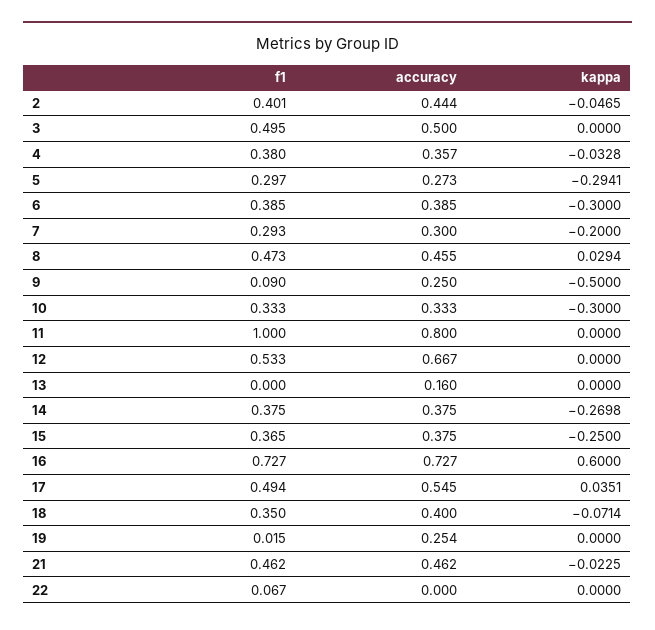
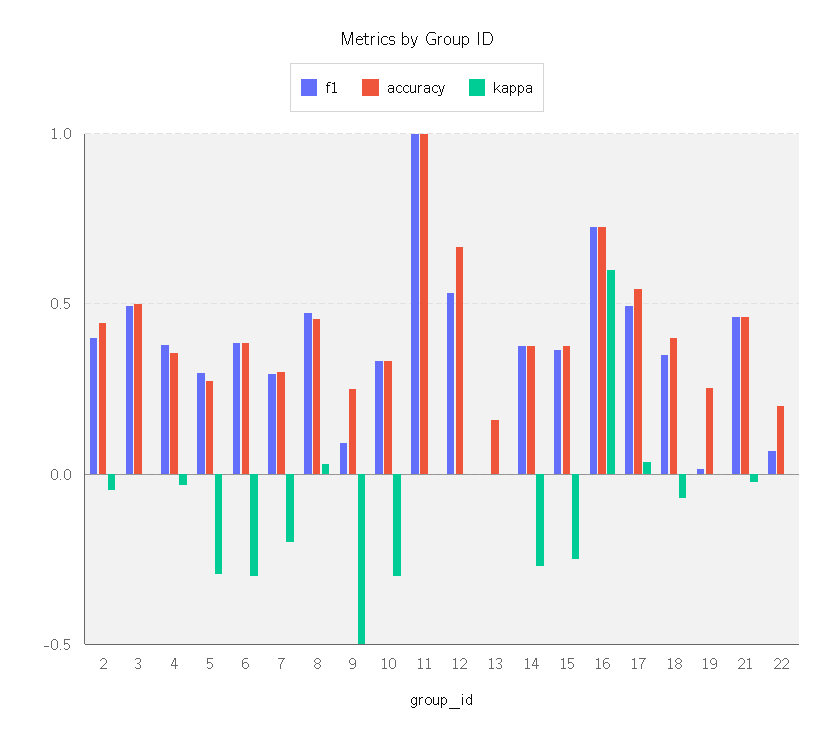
  {
    "f1": {
      "2": 0.401,
      "3": 0.495,
      "4": 0.38,
      "5": 0.297,
      "6": 0.385,
      "7": 0.293,
      "8": 0.473,
      "9": 0.09,
      "10": 0.333,
      "11": 1,
      "12": 0.533,
      "13": 0,
      "14": 0.375,
      "15": 0.365,
      "16": 0.727,
      "17": 0.494,
      "18": 0.35,
      "19": 0.015,
      "21": 0.462,
      "22": 0.067
    },
    "accuracy": {
      "2": 0.444,
      "3": 0.5,
      "4": 0.357,
      "5": 0.273,
      "6": 0.385,
      "7": 0.3,
      "8": 0.455,
      "9": 0.25,
      "10": 0.333,
-     "11": 0.8,
+     "11": 1,
      "12": 0.667,
      "13": 0.16,
      "14": 0.375,
      "15": 0.375,
      "16": 0.727,
      "17": 0.545,
      "18": 0.4,
      "19": 0.254,
      "21": 0.462,
-     "22": 0
+     "22": 0.2
    },
    "kappa": {
      "2": -0.0465,
      "3": 0,
      "4": -0.0328,
      "5": -0.2941,
      "6": -0.3,
      "7": -0.2,
      "8": 0.0294,
      "9": -0.5,
      "10": -0.3,
      "11": 0,
      "12": 0,
      "13": 0,
      "14": -0.2698,
      "15": -0.25,
      "16": 0.6,
      "17": 0.0351,
      "18": -0.0714,
      "19": 0,
      "21": -0.0225,
      "22": 0
    }
  }

